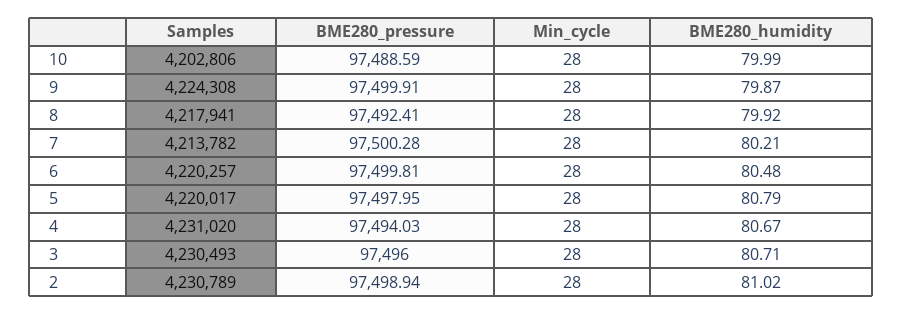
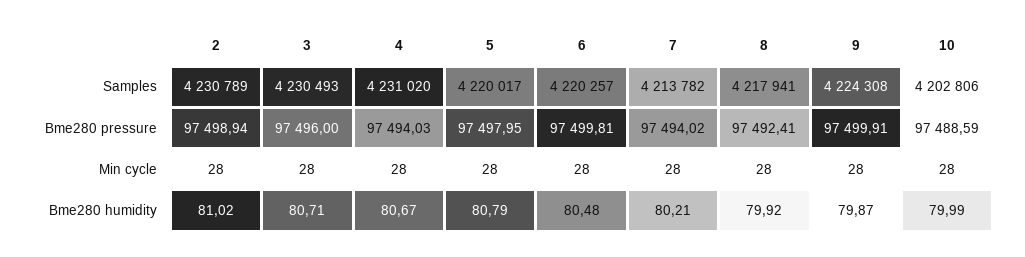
  {
    "Samples": {
      "10": 4202806,
      "9": 4224308,
      "8": 4217941,
      "7": 4213782,
      "6": 4220257,
      "5": 4220017,
      "4": 4231020,
      "3": 4230493,
      "2": 4230789
    },
    "BME280_pressure": {
      "10": 97488.59,
      "9": 97499.91,
      "8": 97492.41,
-     "7": 97500.28,
+     "7": 97494.02,
      "6": 97499.81,
      "5": 97497.95,
      "4": 97494.03,
      "3": 97496,
      "2": 97498.94
    },
    "Min_cycle": {
      "10": 28,
      "9": 28,
      "8": 28,
      "7": 28,
      "6": 28,
      "5": 28,
      "4": 28,
      "3": 28,
      "2": 28
    },
    "BME280_humidity": {
      "10": 79.99,
      "9": 79.87,
      "8": 79.92,
      "7": 80.21,
      "6": 80.48,
      "5": 80.79,
      "4": 80.67,
      "3": 80.71,
      "2": 81.02
    }
  }

